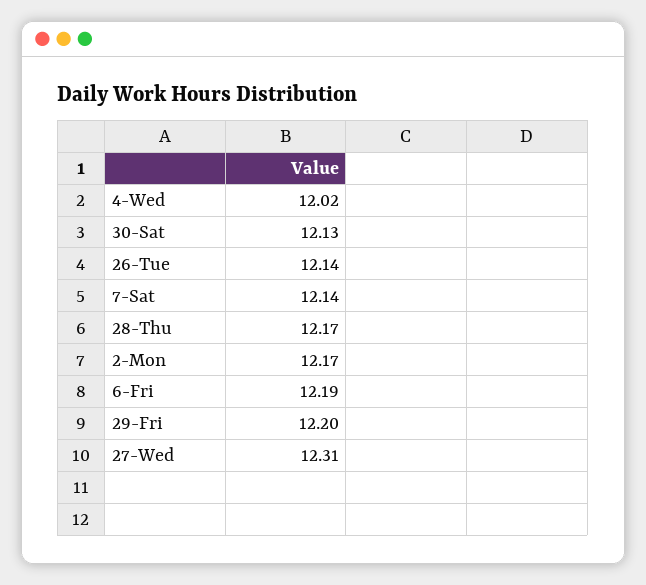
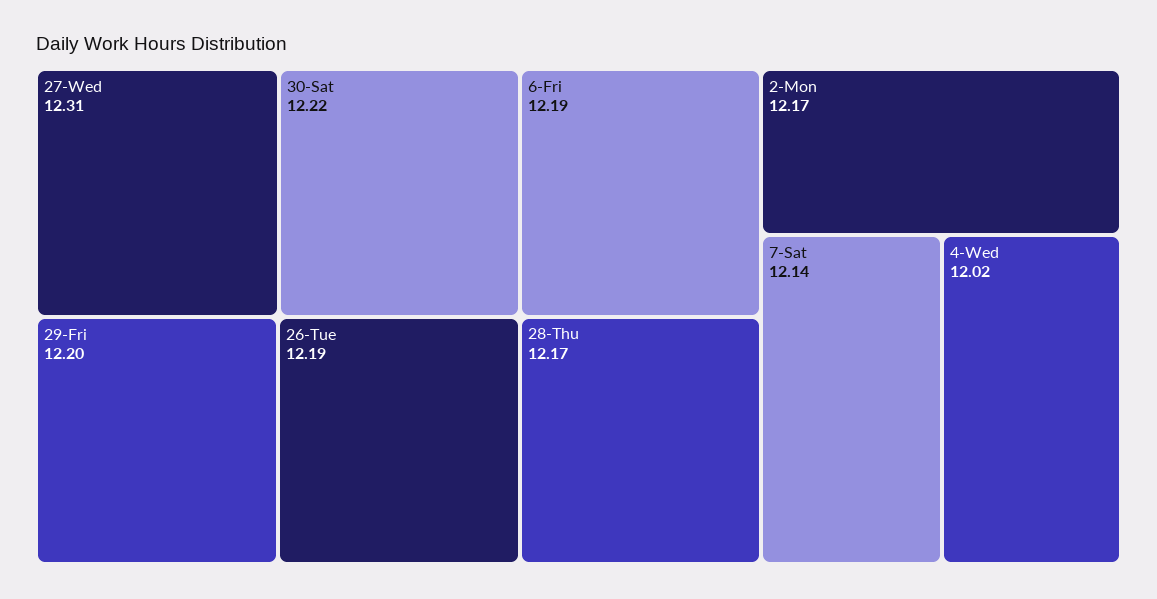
  {
    "4-Wed": 12.02,
-   "30-Sat": 12.13,
+   "30-Sat": 12.22,
-   "26-Tue": 12.14,
+   "26-Tue": 12.19,
    "7-Sat": 12.14,
    "28-Thu": 12.17,
    "2-Mon": 12.17,
    "6-Fri": 12.19,
    "29-Fri": 12.2,
    "27-Wed": 12.31
  }

